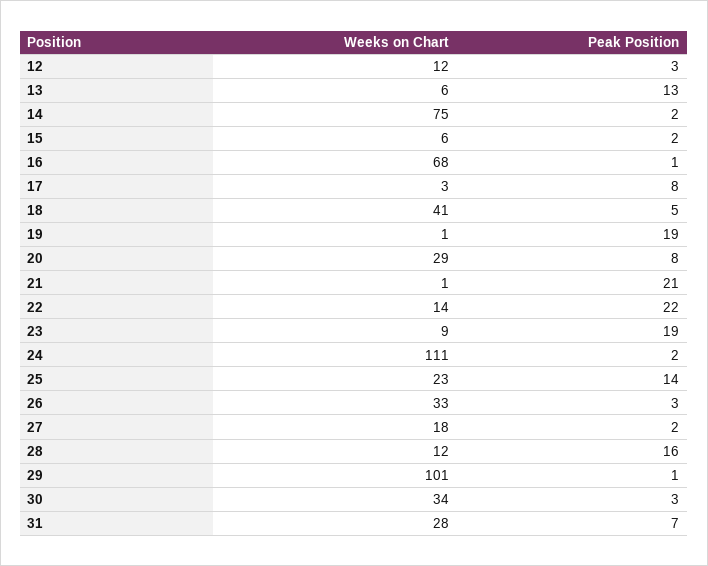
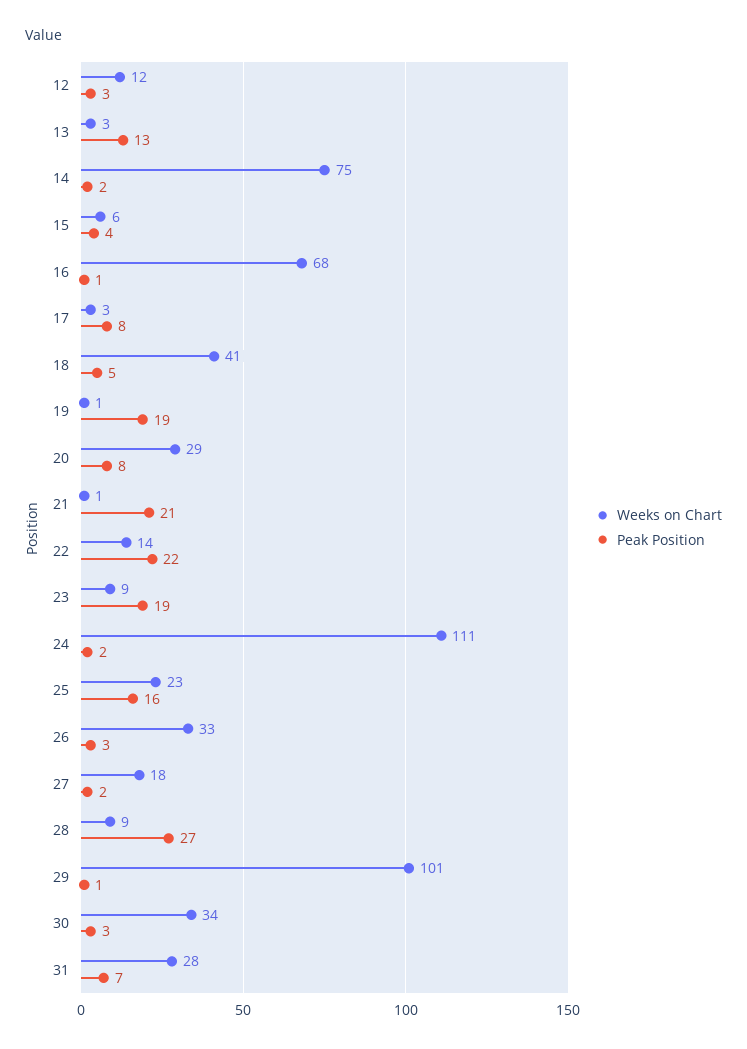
  {
    "Weeks on Chart": {
      "12": 12,
-     "13": 6,
+     "13": 3,
      "14": 75,
      "15": 6,
      "16": 68,
      "17": 3,
      "18": 41,
      "19": 1,
      "20": 29,
      "21": 1,
      "22": 14,
      "23": 9,
      "24": 111,
      "25": 23,
      "26": 33,
      "27": 18,
-     "28": 12,
+     "28": 9,
      "29": 101,
      "30": 34,
      "31": 28
    },
    "Peak Position": {
      "12": 3,
      "13": 13,
      "14": 2,
-     "15": 2,
+     "15": 4,
      "16": 1,
      "17": 8,
      "18": 5,
      "19": 19,
      "20": 8,
      "21": 21,
      "22": 22,
      "23": 19,
      "24": 2,
-     "25": 14,
+     "25": 16,
      "26": 3,
      "27": 2,
-     "28": 16,
+     "28": 27,
      "29": 1,
      "30": 3,
      "31": 7
    }
  }

